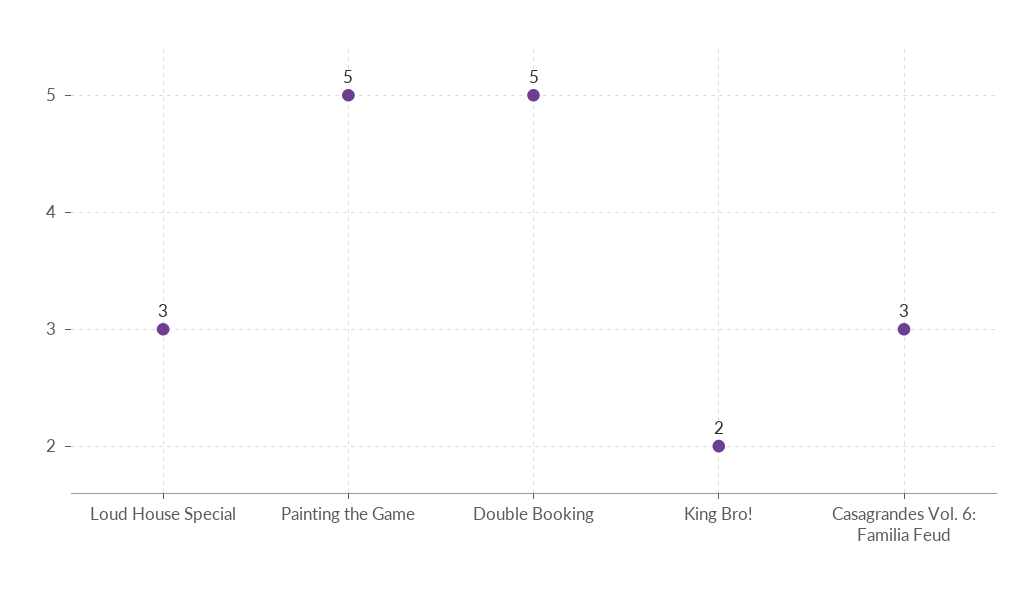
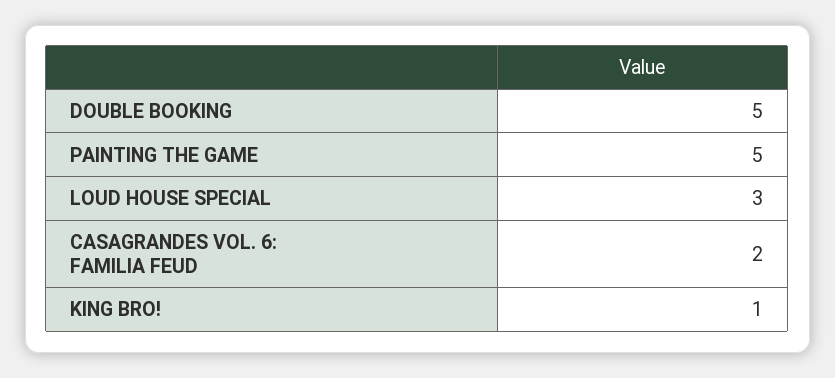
  {
    "Loud House Special": 3,
    "Painting the Game": 5,
    "Double Booking": 5,
-   "King Bro!": 2,
+   "King Bro!": 1,
-   "Casagrandes Vol. 6: Familia Feud": 3
+   "Casagrandes Vol. 6: Familia Feud": 2
  }

